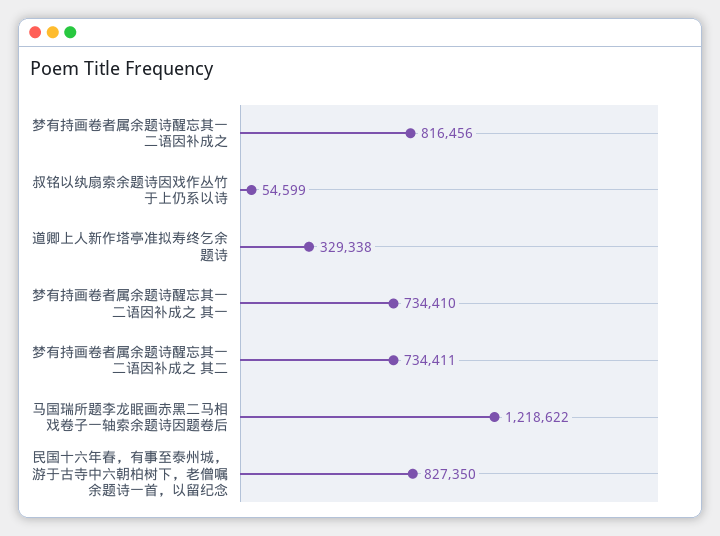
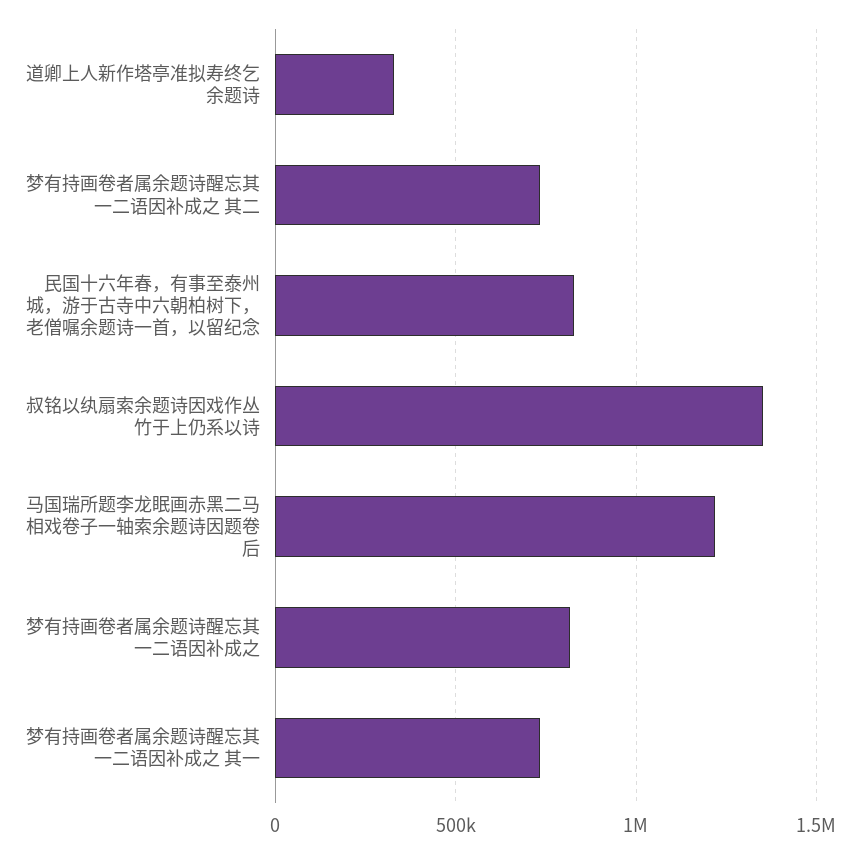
  {
    "梦有持画卷者属余题诗醒忘其一二语因补成之": 816456,
-   "叔铭以纨扇索余题诗因戏作丛竹于上仍系以诗": 54599,
+   "叔铭以纨扇索余题诗因戏作丛竹于上仍系以诗": 1350000,
    "道卿上人新作塔亭准拟寿终乞余题诗": 329338,
    "梦有持画卷者属余题诗醒忘其一二语因补成之 其一": 734410,
    "梦有持画卷者属余题诗醒忘其一二语因补成之 其二": 734411,
    "马国瑞所题李龙眠画赤黑二马相戏卷子一轴索余题诗因题卷后": 1218622,
    "民国十六年春，有事至泰州城，游于古寺中六朝柏树下，老僧嘱余题诗一首，以留纪念": 827350
  }

